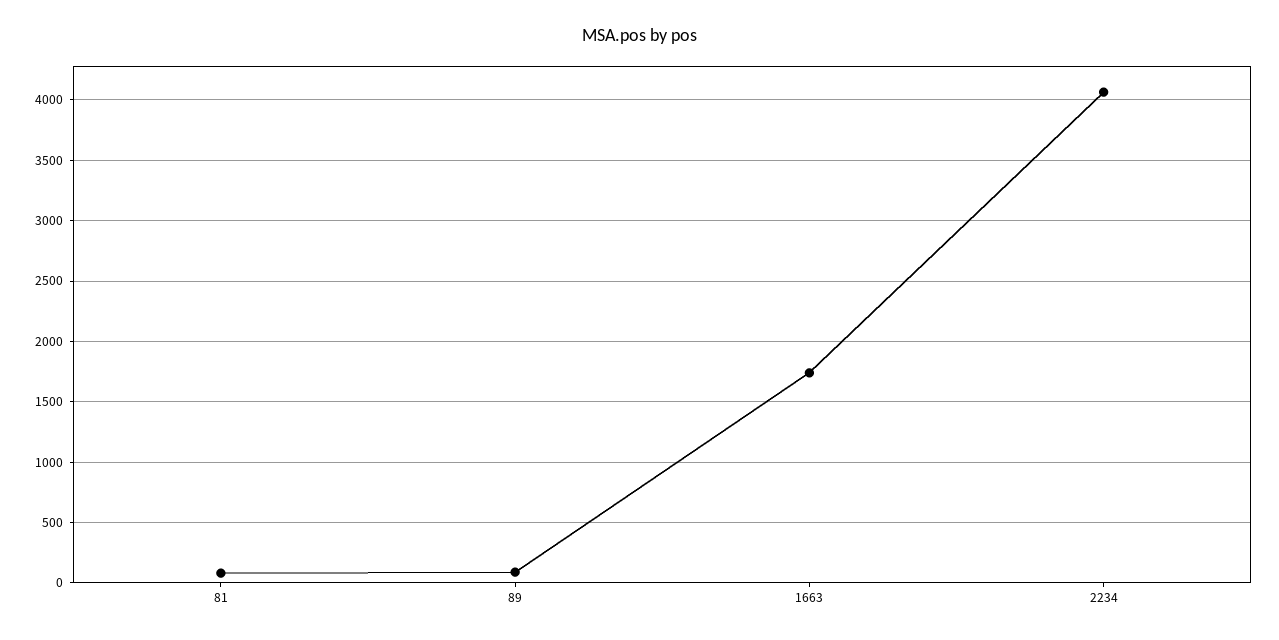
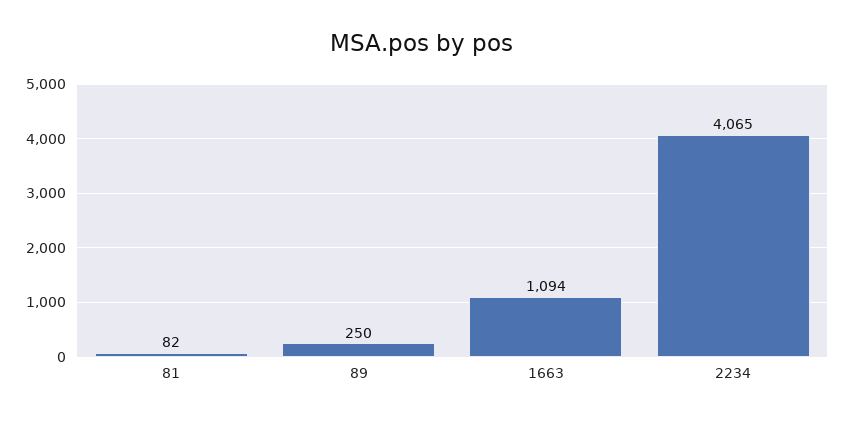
  {
    "81": 82,
-   "89": 100,
+   "89": 250,
-   "1663": 1750,
+   "1663": 1094,
    "2234": 4065
  }

